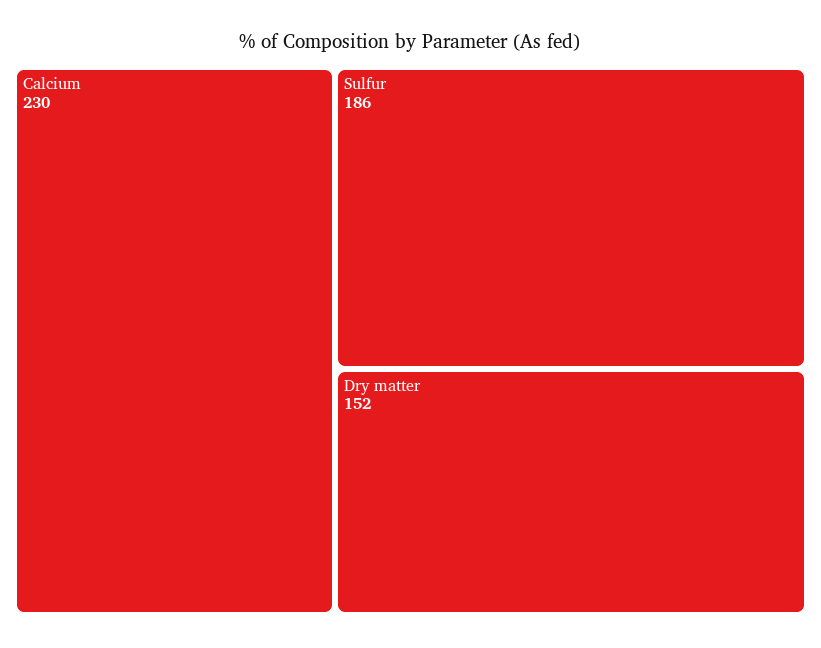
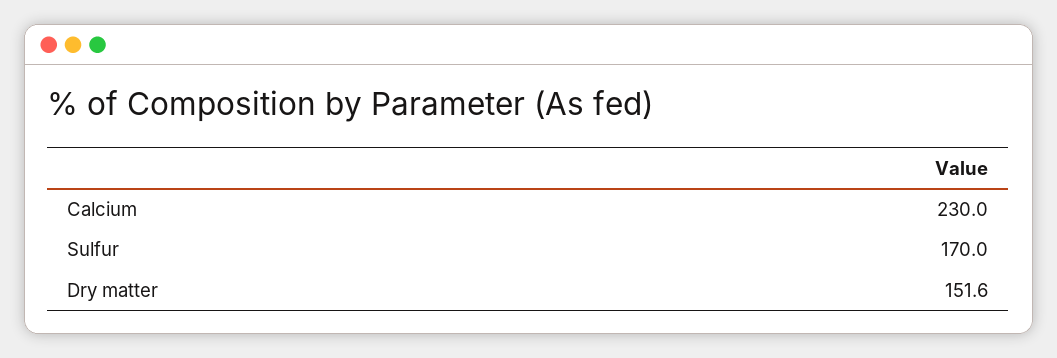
  {
    "Calcium": 230,
-   "Sulfur": 186,
+   "Sulfur": 170,
    "Dry matter": 151.6
  }

